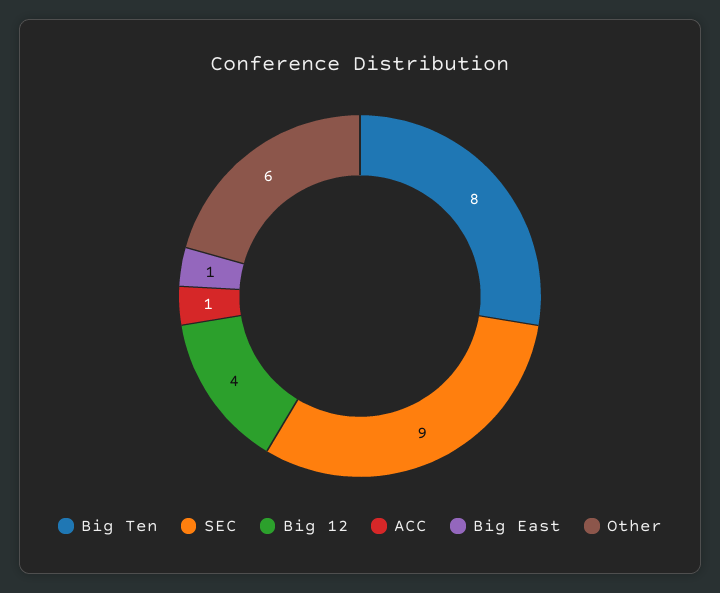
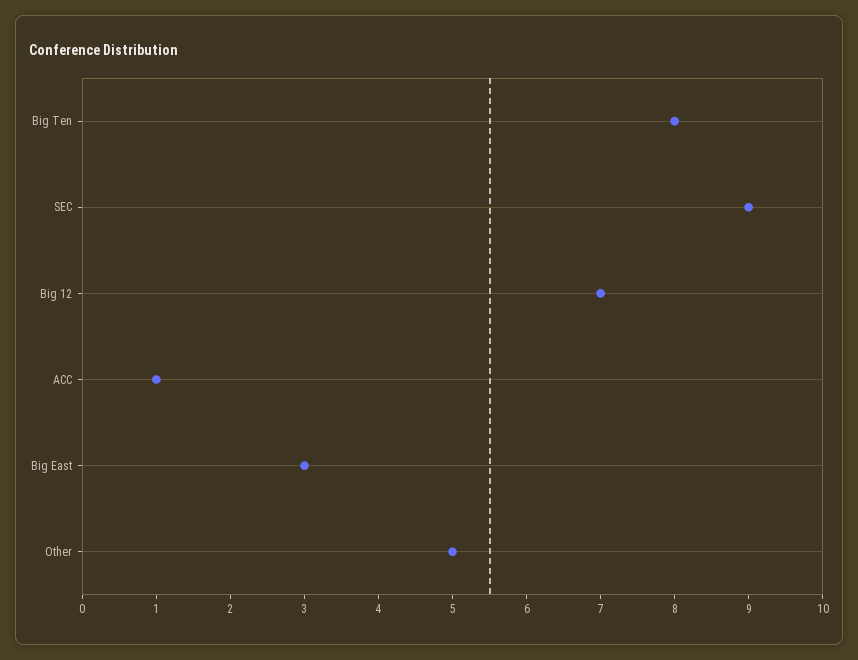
  {
    "Big Ten": 8,
    "SEC": 9,
-   "Big 12": 4,
+   "Big 12": 7,
    "ACC": 1,
-   "Big East": 1,
+   "Big East": 3,
-   "Other": 6
+   "Other": 5
  }

